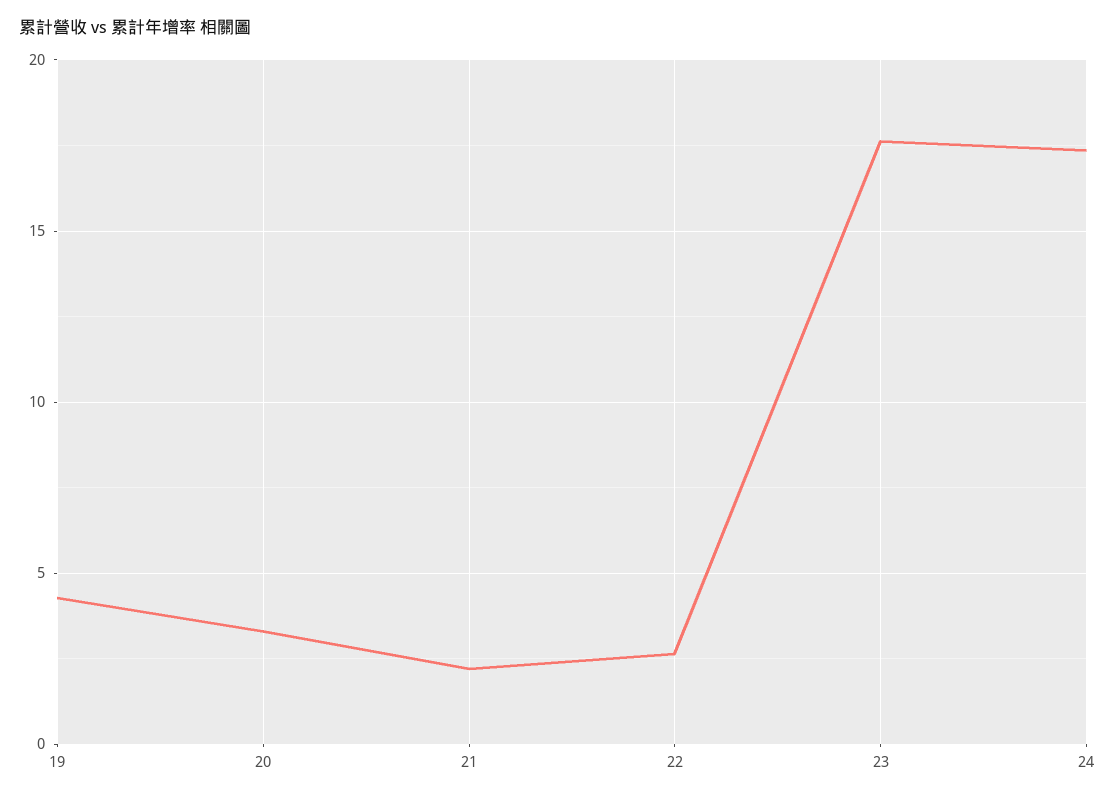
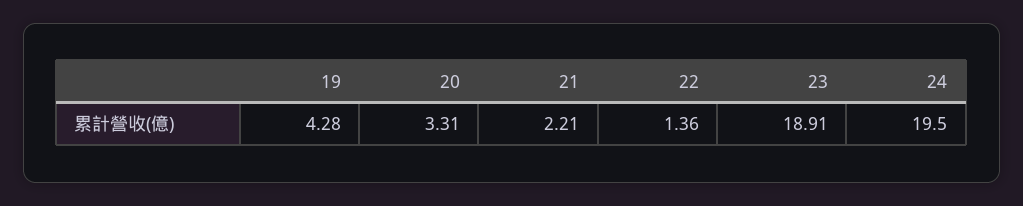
  {
    "19": 4.28,
    "20": 3.31,
    "21": 2.21,
-   "22": 2.5,
+   "22": 1.36,
-   "23": 17.5,
+   "23": 18.91,
-   "24": 17.5
+   "24": 19.5
  }

